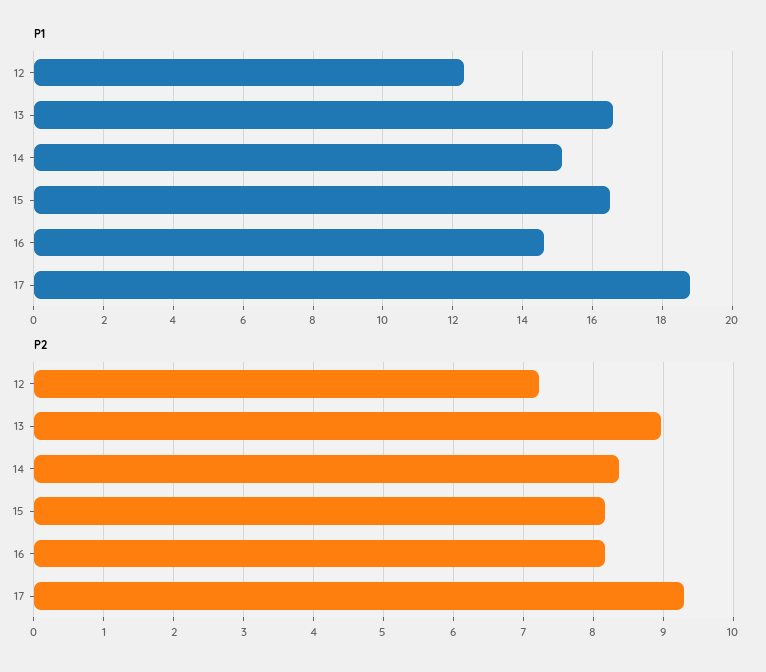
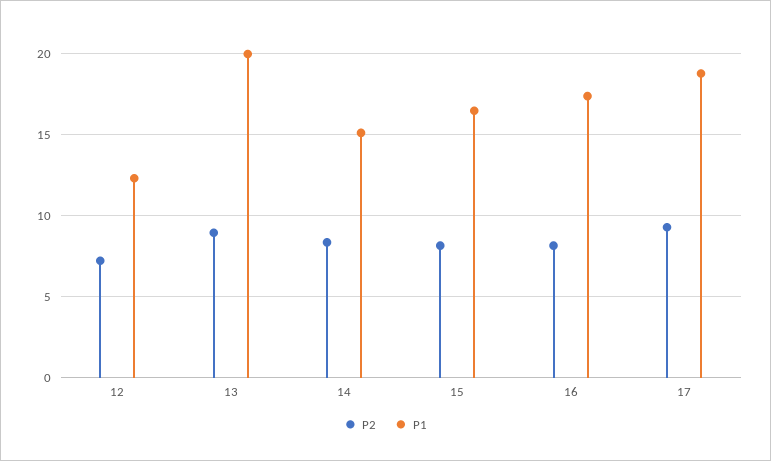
  {
    "P1": {
      "12": 12.4,
-     "13": 16.6,
+     "13": 20,
      "14": 15.2,
      "15": 16.6,
-     "16": 14.6,
+     "16": 17.5,
      "17": 18.8
    },
    "P2": {
      "12": 7.2,
      "13": 9,
      "14": 8.4,
      "15": 8.2,
      "16": 8.2,
      "17": 9.3
    }
  }

